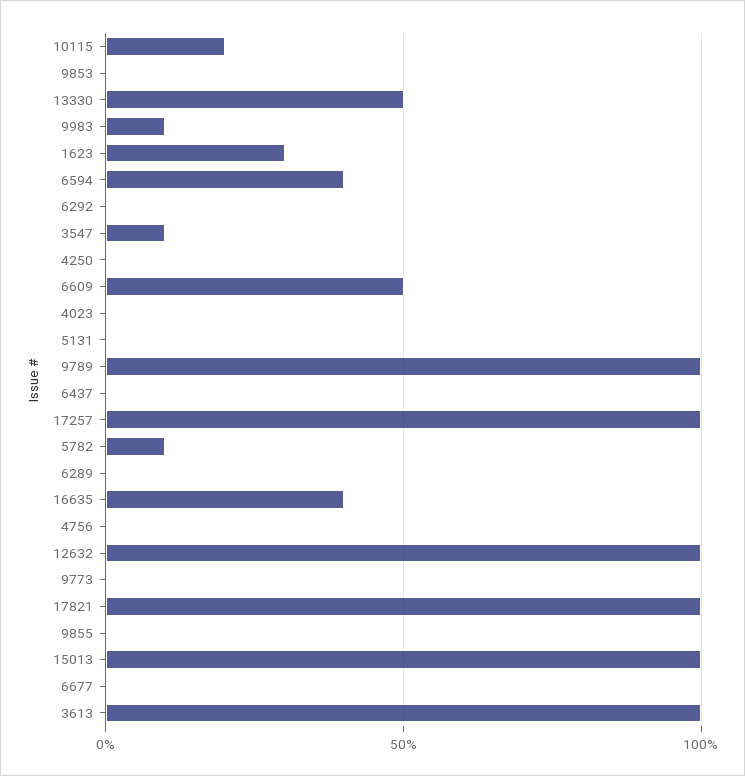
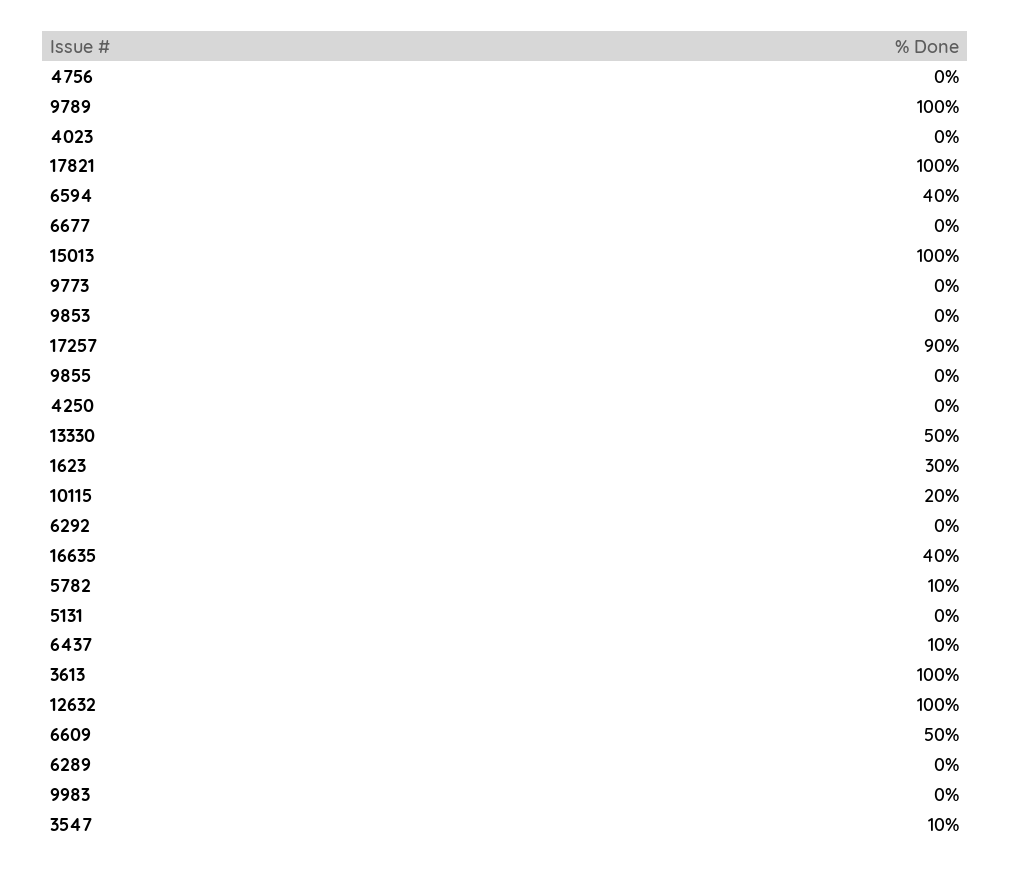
  {
    "10115": 20,
    "9853": 0,
    "13330": 50,
-   "9983": 10,
+   "9983": 0,
    "1623": 30,
    "6594": 40,
    "6292": 0,
    "3547": 10,
    "4250": 0,
    "6609": 50,
    "4023": 0,
    "5131": 0,
    "9789": 100,
-   "6437": 0,
+   "6437": 10,
-   "17257": 100,
+   "17257": 90,
    "5782": 10,
    "6289": 0,
    "16635": 40,
    "4756": 0,
    "12632": 100,
    "9773": 0,
    "17821": 100,
    "9855": 0,
    "15013": 100,
    "6677": 0,
    "3613": 100
  }

